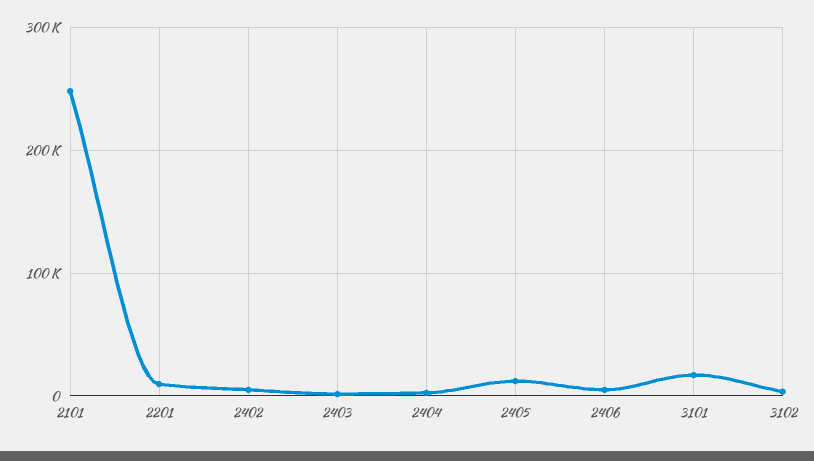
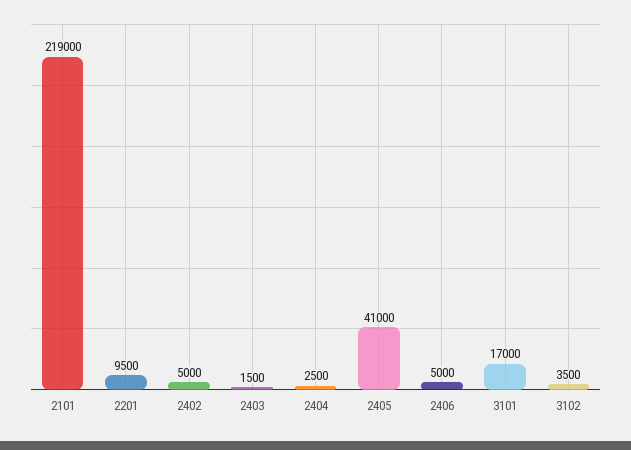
  {
-   "2101": 250000,
+   "2101": 219000,
    "2201": 9500,
    "2402": 5000,
    "2403": 1500,
    "2404": 2500,
-   "2405": 10000,
+   "2405": 41000,
    "2406": 5000,
    "3101": 17000,
    "3102": 3500
  }

